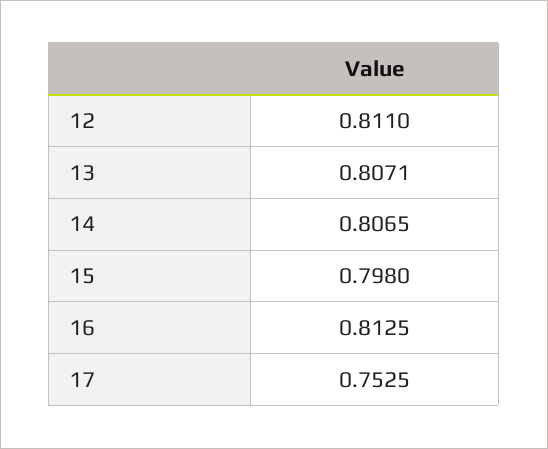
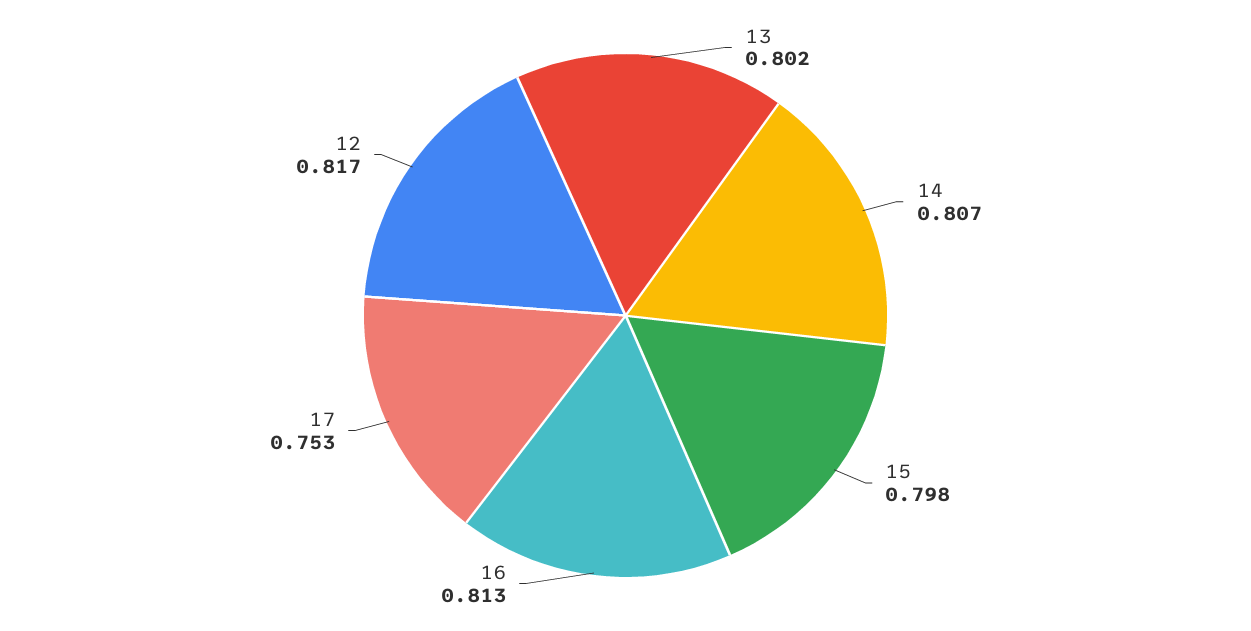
  {
-   "12": 0.811,
+   "12": 0.817,
-   "13": 0.8071,
+   "13": 0.802,
    "14": 0.8065,
    "15": 0.798,
    "16": 0.8125,
    "17": 0.7525
  }

